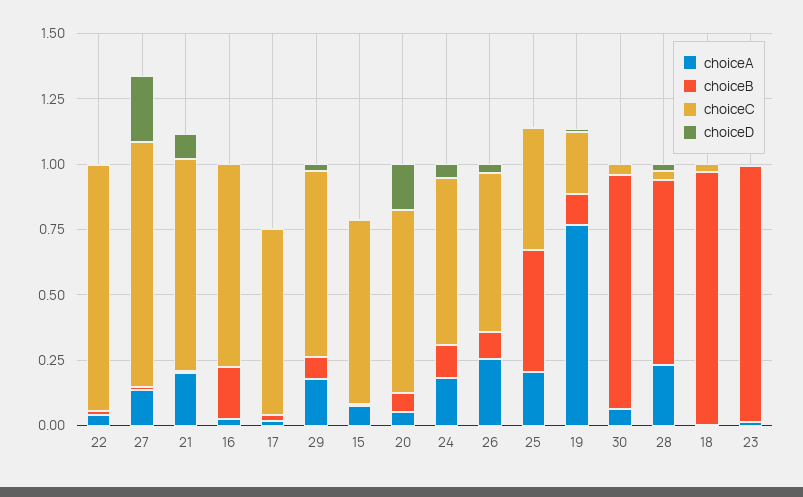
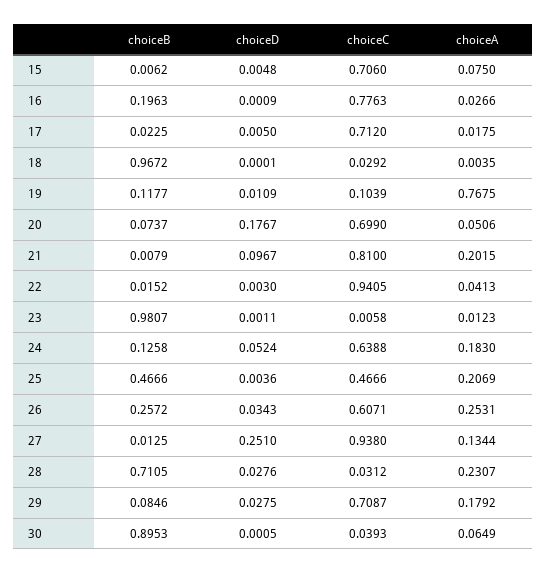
  {
    "choiceA": {
      "22": 0.0413,
      "27": 0.1344,
      "21": 0.2015,
      "16": 0.0266,
      "17": 0.0175,
      "29": 0.1792,
      "15": 0.075,
      "20": 0.0506,
      "24": 0.183,
      "26": 0.2531,
      "25": 0.2069,
      "19": 0.7675,
      "30": 0.0649,
      "28": 0.2307,
      "18": 0.0035,
      "23": 0.0123
    },
    "choiceB": {
      "22": 0.0152,
      "27": 0.0125,
      "21": 0.0079,
      "16": 0.1963,
      "17": 0.0225,
      "29": 0.0846,
      "15": 0.0062,
      "20": 0.0737,
      "24": 0.1258,
-     "26": 0.1,
+     "26": 0.2572,
      "25": 0.4666,
      "19": 0.1177,
      "30": 0.8953,
      "28": 0.7105,
      "18": 0.9672,
      "23": 0.9807
    },
    "choiceC": {
      "22": 0.9405,
      "27": 0.938,
      "21": 0.81,
      "16": 0.7763,
      "17": 0.712,
      "29": 0.7087,
      "15": 0.706,
      "20": 0.699,
      "24": 0.6388,
      "26": 0.6071,
      "25": 0.4666,
-     "19": 0.25,
+     "19": 0.1039,
      "30": 0.0393,
      "28": 0.0312,
      "18": 0.0292,
      "23": 0.0058
    },
    "choiceD": {
      "22": 0.003,
      "27": 0.251,
      "21": 0.0967,
      "16": 0.0009,
      "17": 0.005,
      "29": 0.0275,
      "15": 0.0048,
      "20": 0.1767,
      "24": 0.0524,
      "26": 0.0343,
      "25": 0.0036,
      "19": 0.0109,
      "30": 0.0005,
      "28": 0.0276,
      "18": 0.0001,
      "23": 0.0011
    }
  }

